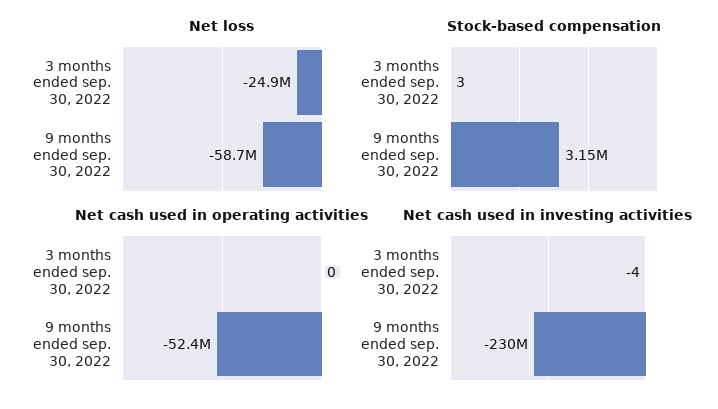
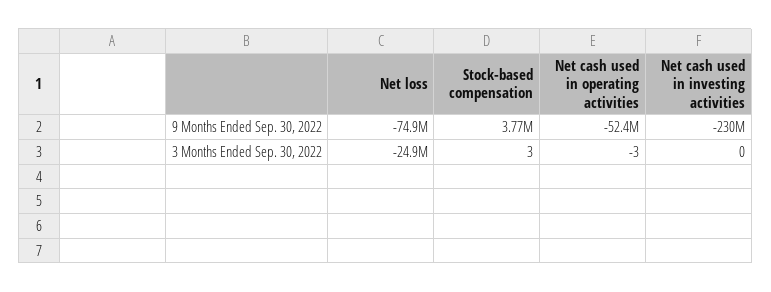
  {
    "Net loss": {
      "3 months ended sep. 30, 2022": -24900000,
-     "9 months ended sep. 30, 2022": -58700000
+     "9 months ended sep. 30, 2022": -74900000
    },
    "Stock-based compensation": {
      "3 months ended sep. 30, 2022": 3,
-     "9 months ended sep. 30, 2022": 3150000
+     "9 months ended sep. 30, 2022": 3770000
    },
    "Net cash used in operating activities": {
-     "3 months ended sep. 30, 2022": 0,
+     "3 months ended sep. 30, 2022": -3,
      "9 months ended sep. 30, 2022": -52400000
    },
    "Net cash used in investing activities": {
-     "3 months ended sep. 30, 2022": -4,
+     "3 months ended sep. 30, 2022": 0,
      "9 months ended sep. 30, 2022": -230000000
    }
  }

